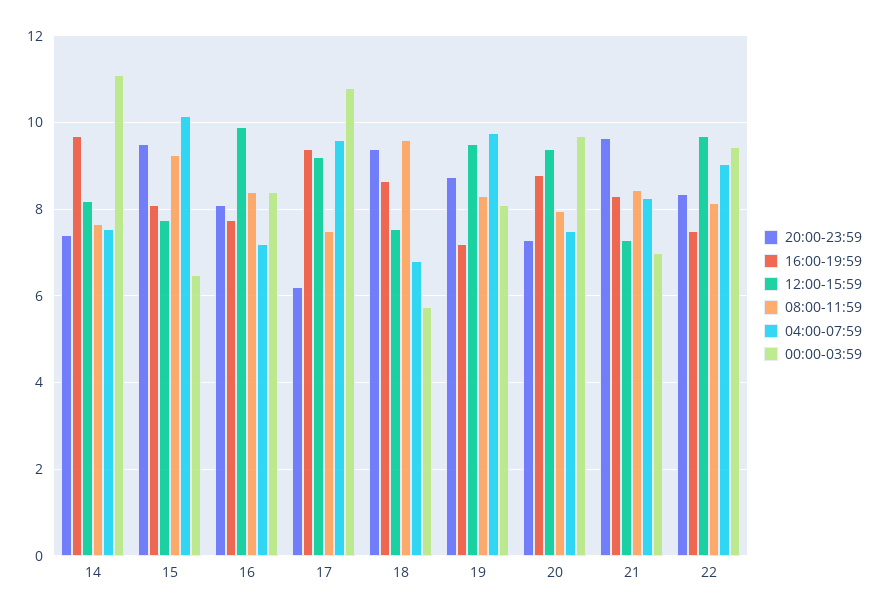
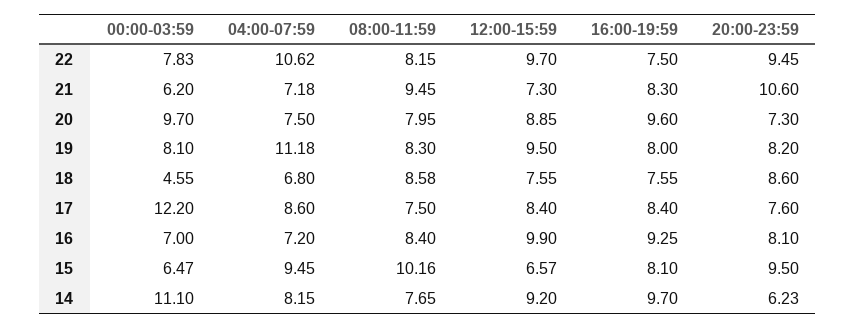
  {
    "20:00-23:59": {
-     "14": 7.4,
+     "14": 6.23,
      "15": 9.5,
      "16": 8.1,
-     "17": 6.2,
+     "17": 7.6,
-     "18": 9.4,
+     "18": 8.6,
-     "19": 8.8,
+     "19": 8.2,
      "20": 7.3,
-     "21": 9.6,
+     "21": 10.6,
-     "22": 8.4
+     "22": 9.45
    },
    "16:00-19:59": {
      "14": 9.7,
      "15": 8.1,
-     "16": 7.8,
+     "16": 9.25,
-     "17": 9.4,
+     "17": 8.4,
-     "18": 8.6,
+     "18": 7.55,
-     "19": 7.2,
+     "19": 8,
-     "20": 8.8,
+     "20": 9.6,
      "21": 8.3,
      "22": 7.5
    },
    "12:00-15:59": {
-     "14": 8.2,
+     "14": 9.2,
-     "15": 7.8,
+     "15": 6.57,
      "16": 9.9,
-     "17": 9.2,
+     "17": 8.4,
      "18": 7.55,
      "19": 9.5,
-     "20": 9.4,
+     "20": 8.85,
      "21": 7.3,
      "22": 9.7
    },
    "08:00-11:59": {
      "14": 7.65,
-     "15": 9.2,
+     "15": 10.16,
      "16": 8.4,
      "17": 7.5,
-     "18": 9.6,
+     "18": 8.58,
      "19": 8.3,
      "20": 7.95,
-     "21": 8.4,
+     "21": 9.45,
      "22": 8.15
    },
    "04:00-07:59": {
-     "14": 7.6,
+     "14": 8.15,
-     "15": 10.2,
+     "15": 9.45,
      "16": 7.2,
-     "17": 9.6,
+     "17": 8.6,
      "18": 6.8,
-     "19": 9.8,
+     "19": 11.18,
      "20": 7.5,
-     "21": 8.2,
+     "21": 7.18,
-     "22": 9
+     "22": 10.62
    },
    "00:00-03:59": {
      "14": 11.1,
      "15": 6.47,
-     "16": 8.4,
+     "16": 7,
-     "17": 10.8,
+     "17": 12.2,
-     "18": 5.8,
+     "18": 4.55,
      "19": 8.1,
      "20": 9.7,
-     "21": 7,
+     "21": 6.2,
-     "22": 9.4
+     "22": 7.83
    }
  }

